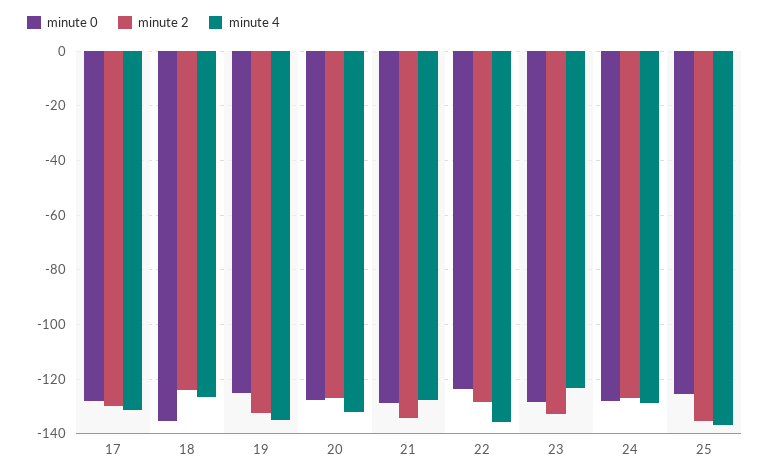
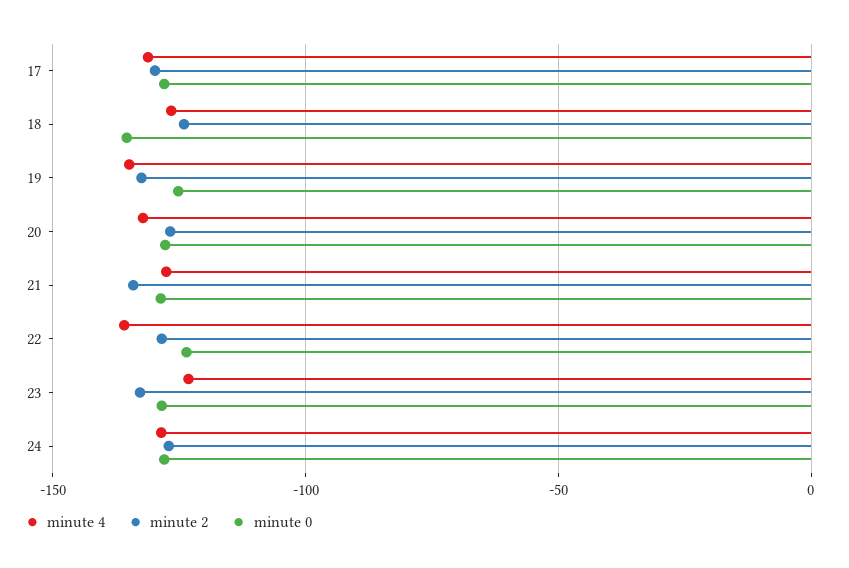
  {
    "minute 0": {
      "17": -127.5,
      "18": -135,
      "19": -125,
      "20": -127.5,
      "21": -127.5,
      "22": -122.5,
      "23": -127.5,
-     "24": -127.5,
+     "24": -127.5
-     "25": -125
    },
    "minute 2": {
      "17": -130,
      "18": -125,
      "19": -132.5,
      "20": -127.5,
      "21": -135,
      "22": -127.5,
      "23": -132.5,
-     "24": -127.5,
+     "24": -127.5
-     "25": -135
    },
    "minute 4": {
      "17": -130,
      "18": -127.5,
      "19": -135,
      "20": -132.5,
      "21": -127.5,
      "22": -135,
      "23": -122.5,
-     "24": -127.5,
+     "24": -127.5
-     "25": -137.5
    }
  }

